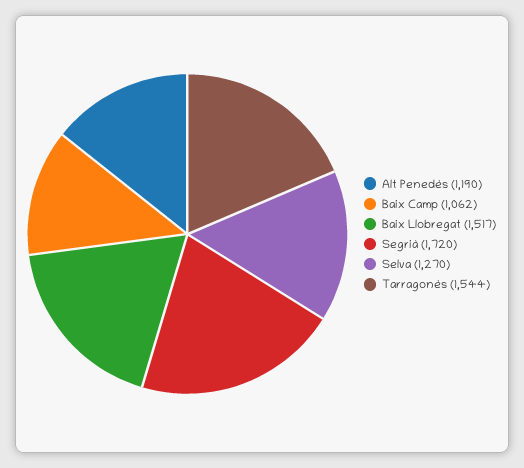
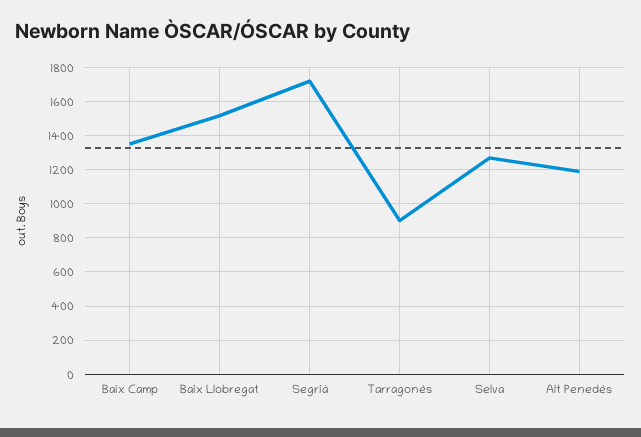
  {
    "Alt Penedès": 1190,
-   "Baix Camp": 1062,
+   "Baix Camp": 1350,
    "Baix Llobregat": 1517,
    "Segrià": 1720,
    "Selva": 1270,
-   "Tarragonès": 1544
+   "Tarragonès": 900
  }

